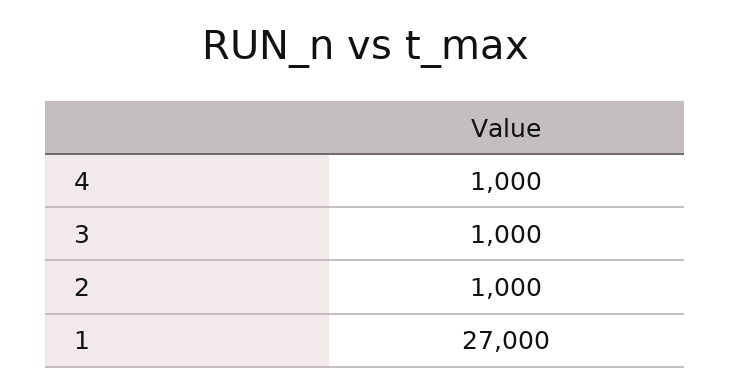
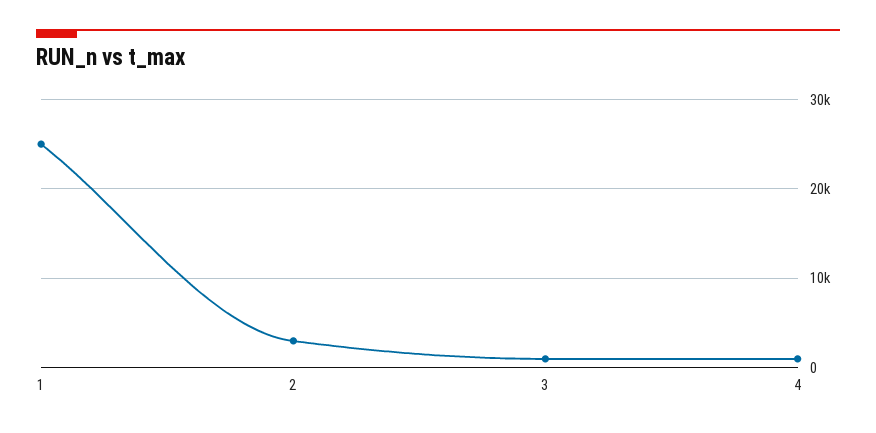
  {
    "4": 1000,
    "3": 1000,
-   "2": 1000,
+   "2": 3000,
-   "1": 27000
+   "1": 25000
  }

